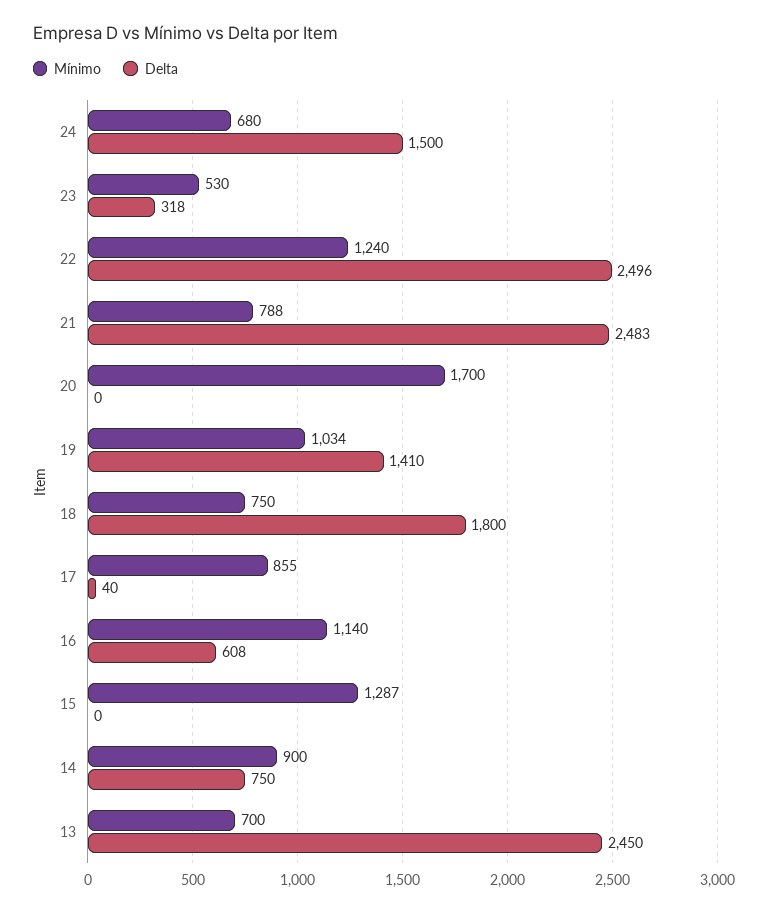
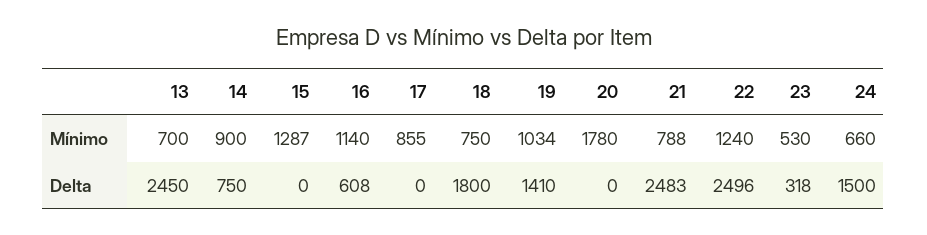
  {
    "Mínimo": {
-     "24": 680,
+     "24": 660,
      "23": 530,
      "22": 1240,
      "21": 788,
-     "20": 1700,
+     "20": 1780,
      "19": 1034,
      "18": 750,
      "17": 855,
      "16": 1140,
      "15": 1287,
      "14": 900,
      "13": 700
    },
    "Delta": {
      "24": 1500,
      "23": 318,
      "22": 2496,
      "21": 2483,
      "20": 0,
      "19": 1410,
      "18": 1800,
-     "17": 40,
+     "17": 0,
      "16": 608,
      "15": 0,
      "14": 750,
      "13": 2450
    }
  }

